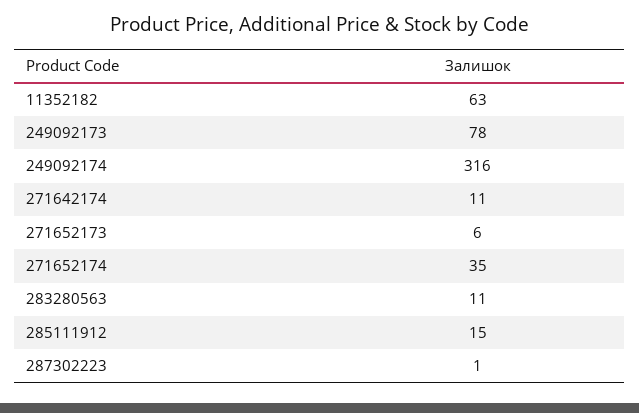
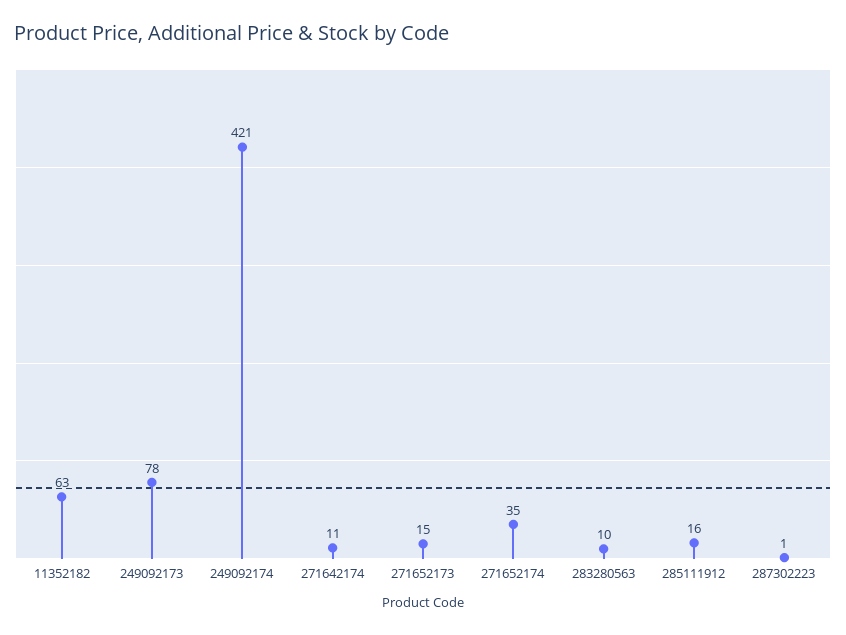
  {
    "11352182": 63,
    "249092173": 78,
-   "249092174": 316,
+   "249092174": 421,
    "271642174": 11,
-   "271652173": 6,
+   "271652173": 15,
    "271652174": 35,
-   "283280563": 11,
+   "283280563": 10,
-   "285111912": 15,
+   "285111912": 16,
    "287302223": 1
  }

